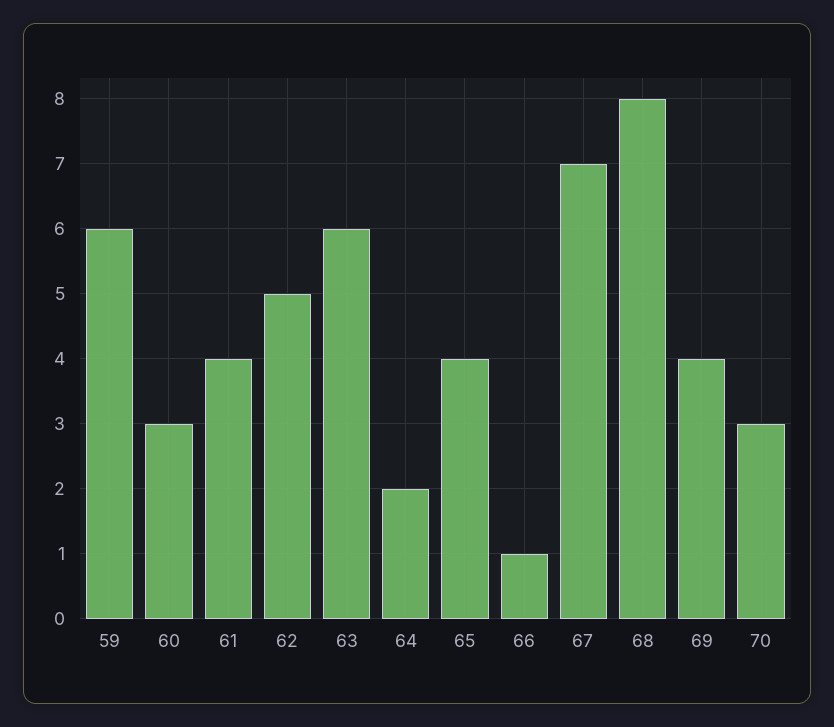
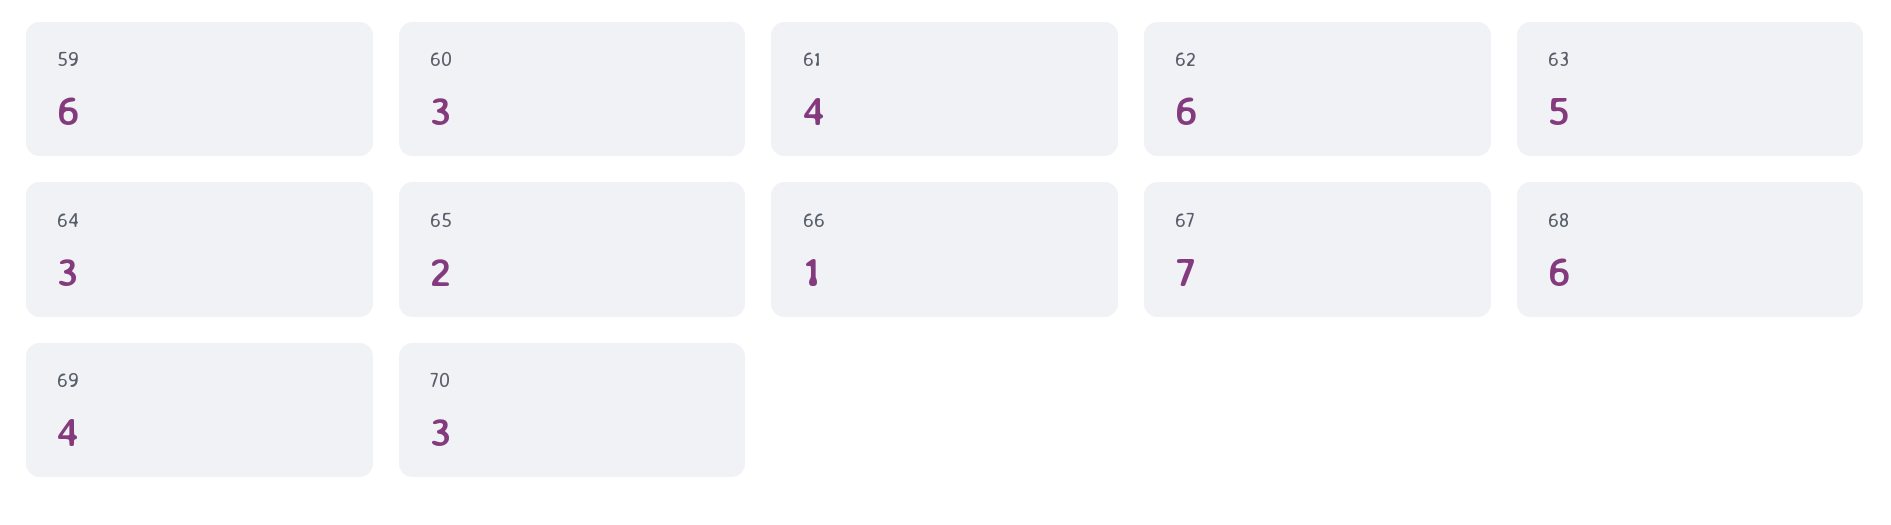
  {
    "59": 6,
    "60": 3,
    "61": 4,
-   "62": 5,
+   "62": 6,
-   "63": 6,
+   "63": 5,
-   "64": 2,
+   "64": 3,
-   "65": 4,
+   "65": 2,
    "66": 1,
    "67": 7,
-   "68": 8,
+   "68": 6,
    "69": 4,
    "70": 3
  }

